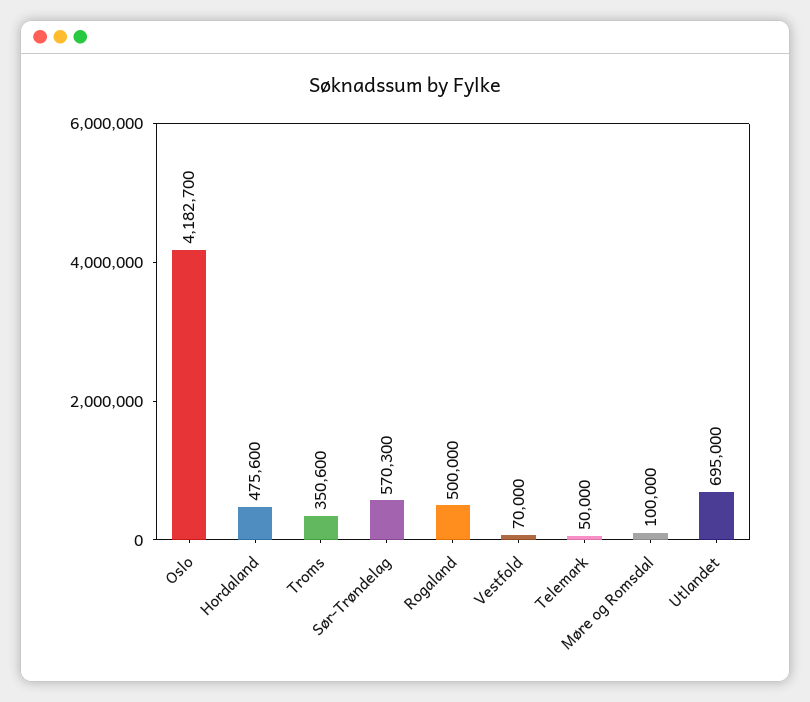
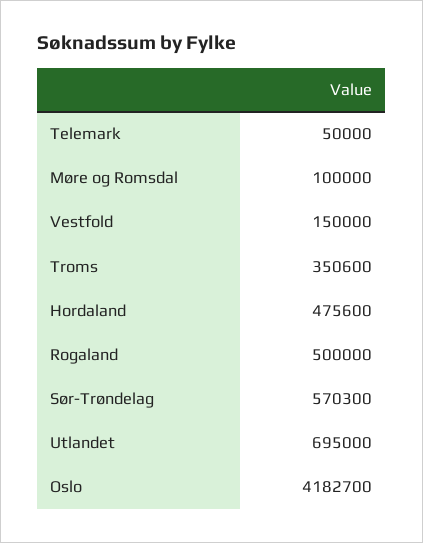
  {
    "Oslo": 4182700,
    "Hordaland": 475600,
    "Troms": 350600,
    "Sør-Trøndelag": 570300,
    "Rogaland": 500000,
-   "Vestfold": 70000,
+   "Vestfold": 150000,
    "Telemark": 50000,
    "Møre og Romsdal": 100000,
    "Utlandet": 695000
  }

